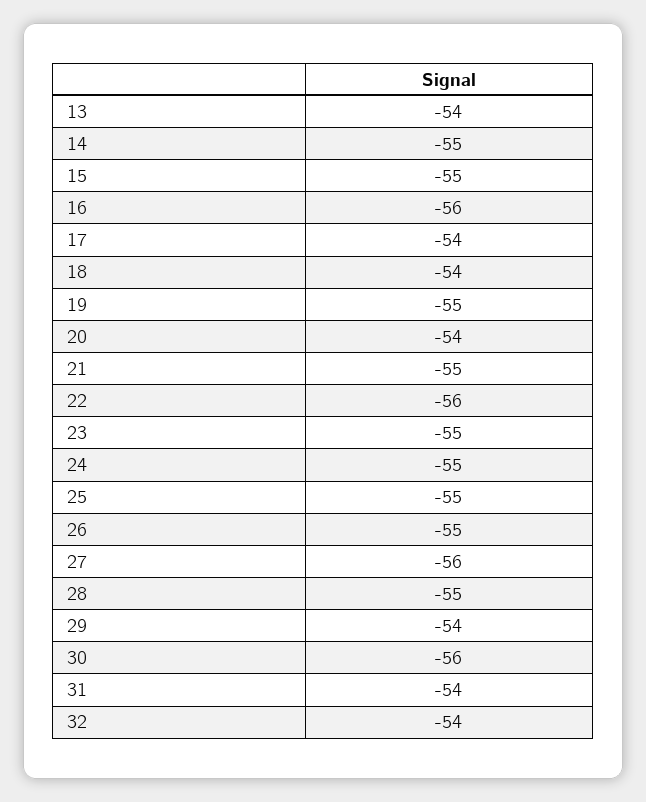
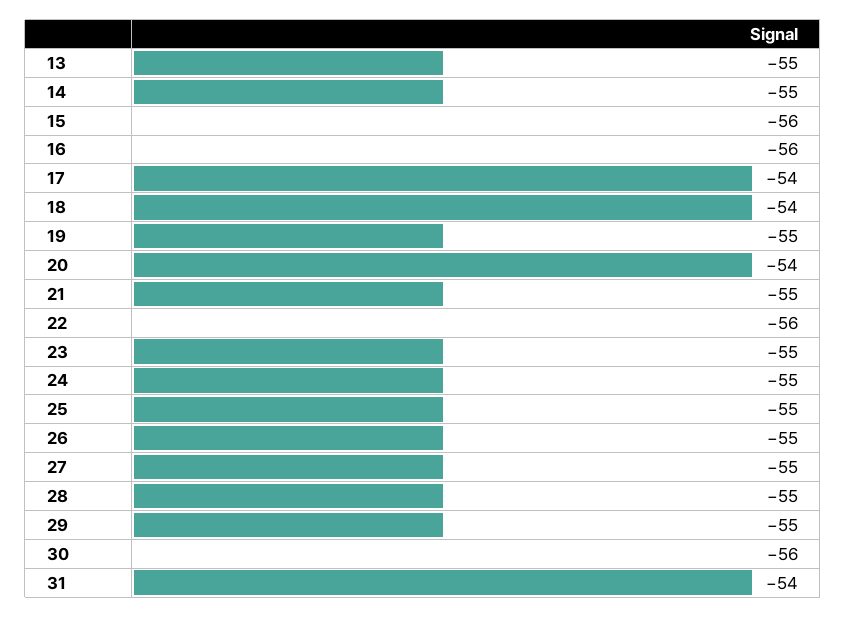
  {
-   "13": -54,
+   "13": -55,
    "14": -55,
-   "15": -55,
+   "15": -56,
    "16": -56,
    "17": -54,
    "18": -54,
    "19": -55,
    "20": -54,
    "21": -55,
    "22": -56,
    "23": -55,
    "24": -55,
    "25": -55,
    "26": -55,
-   "27": -56,
+   "27": -55,
    "28": -55,
-   "29": -54,
+   "29": -55,
    "30": -56,
-   "31": -54,
+   "31": -54
-   "32": -54
  }

